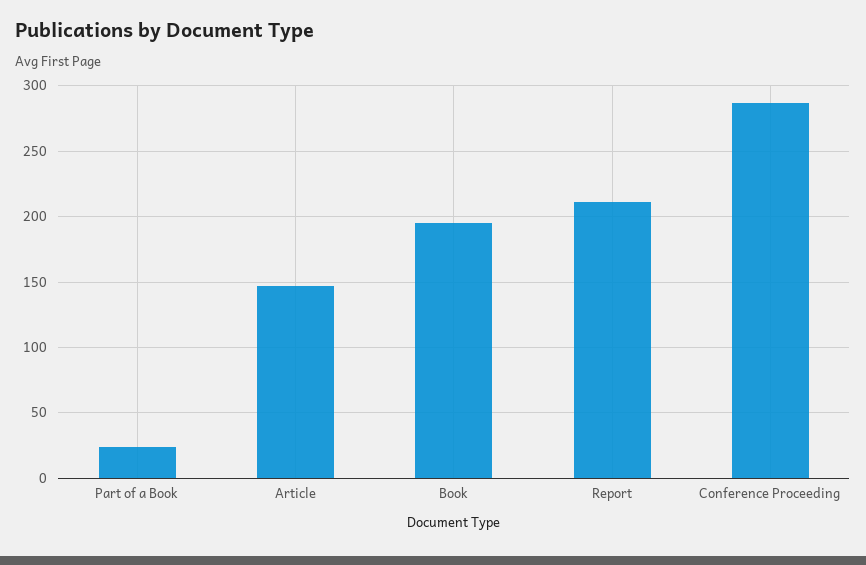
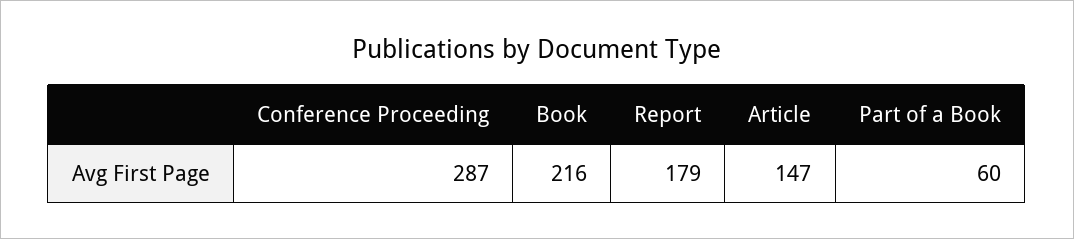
  {
-   "Part of a Book": 25,
+   "Part of a Book": 60,
    "Article": 147,
-   "Book": 195,
+   "Book": 216,
-   "Report": 210,
+   "Report": 179,
    "Conference Proceeding": 287
  }

